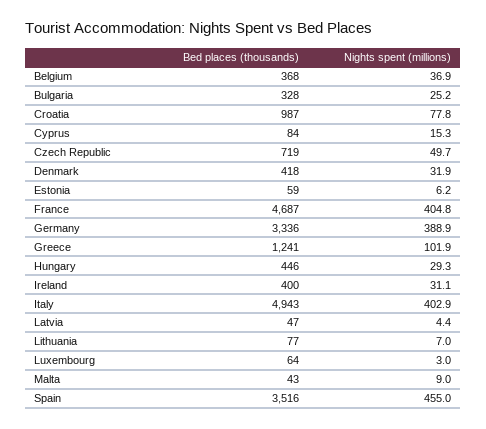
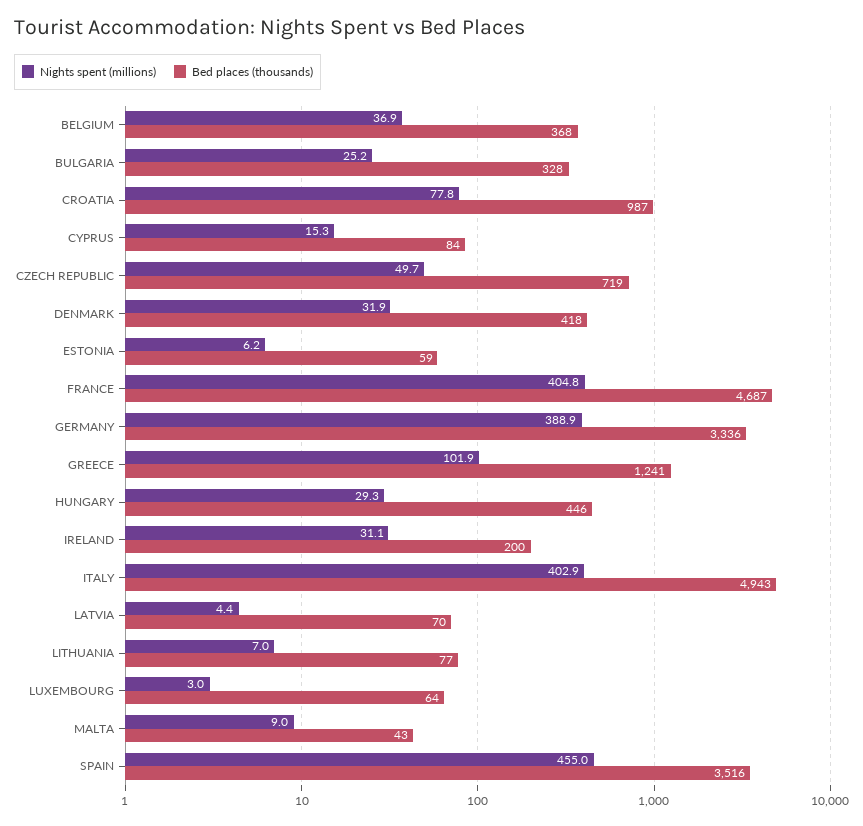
  {
    "Bed places (thousands)": {
      "Belgium": 368,
      "Bulgaria": 328,
      "Croatia": 987,
      "Cyprus": 84,
      "Czech Republic": 719,
      "Denmark": 418,
      "Estonia": 59,
      "France": 4687,
      "Germany": 3336,
      "Greece": 1241,
      "Hungary": 446,
-     "Ireland": 400,
+     "Ireland": 200,
      "Italy": 4943,
-     "Latvia": 47,
+     "Latvia": 70,
      "Lithuania": 77,
      "Luxembourg": 64,
      "Malta": 43,
      "Spain": 3516
    },
    "Nights spent (millions)": {
      "Belgium": 36.9,
      "Bulgaria": 25.2,
      "Croatia": 77.8,
      "Cyprus": 15.3,
      "Czech Republic": 49.7,
      "Denmark": 31.9,
      "Estonia": 6.2,
      "France": 404.8,
      "Germany": 388.9,
      "Greece": 101.9,
      "Hungary": 29.3,
      "Ireland": 31.1,
      "Italy": 402.9,
      "Latvia": 4.4,
      "Lithuania": 7,
      "Luxembourg": 3,
      "Malta": 9,
      "Spain": 455
    }
  }

